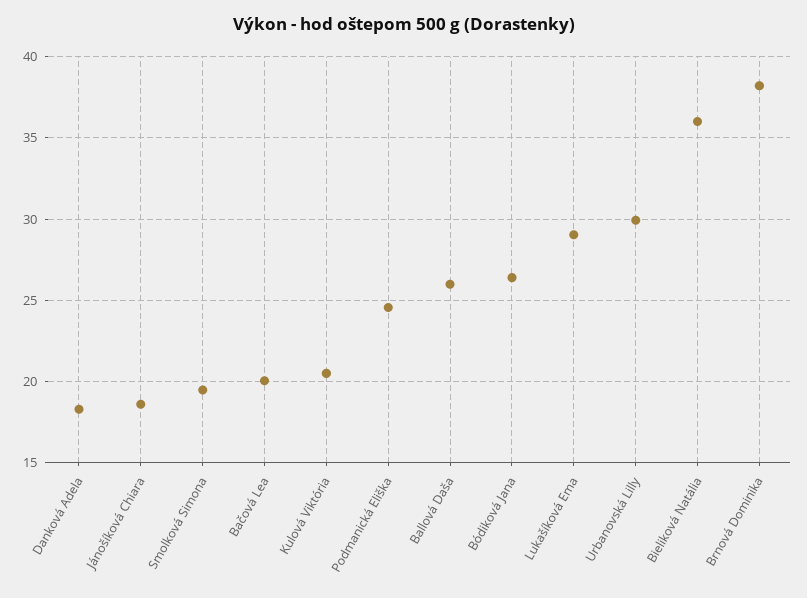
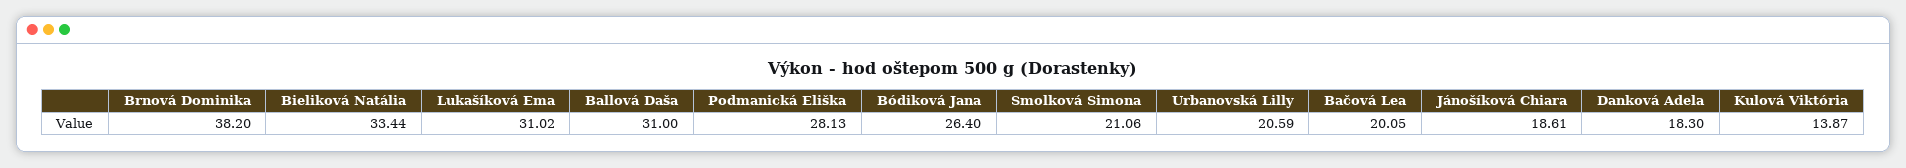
  {
    "Danková Adela": 18.3,
    "Jánošíková Chiara": 18.61,
-   "Smolková Simona": 19.5,
+   "Smolková Simona": 21.06,
    "Bačová Lea": 20.05,
-   "Kulová Viktória": 20.5,
+   "Kulová Viktória": 13.87,
-   "Podmanická Eliška": 24.5,
+   "Podmanická Eliška": 28.13,
-   "Ballová Daša": 26,
+   "Ballová Daša": 31,
    "Bódiková Jana": 26.4,
-   "Lukašíková Ema": 29,
+   "Lukašíková Ema": 31.02,
-   "Urbanovská Lilly": 30,
+   "Urbanovská Lilly": 20.59,
-   "Bieliková Natália": 36,
+   "Bieliková Natália": 33.44,
    "Brnová Dominika": 38.2
  }

